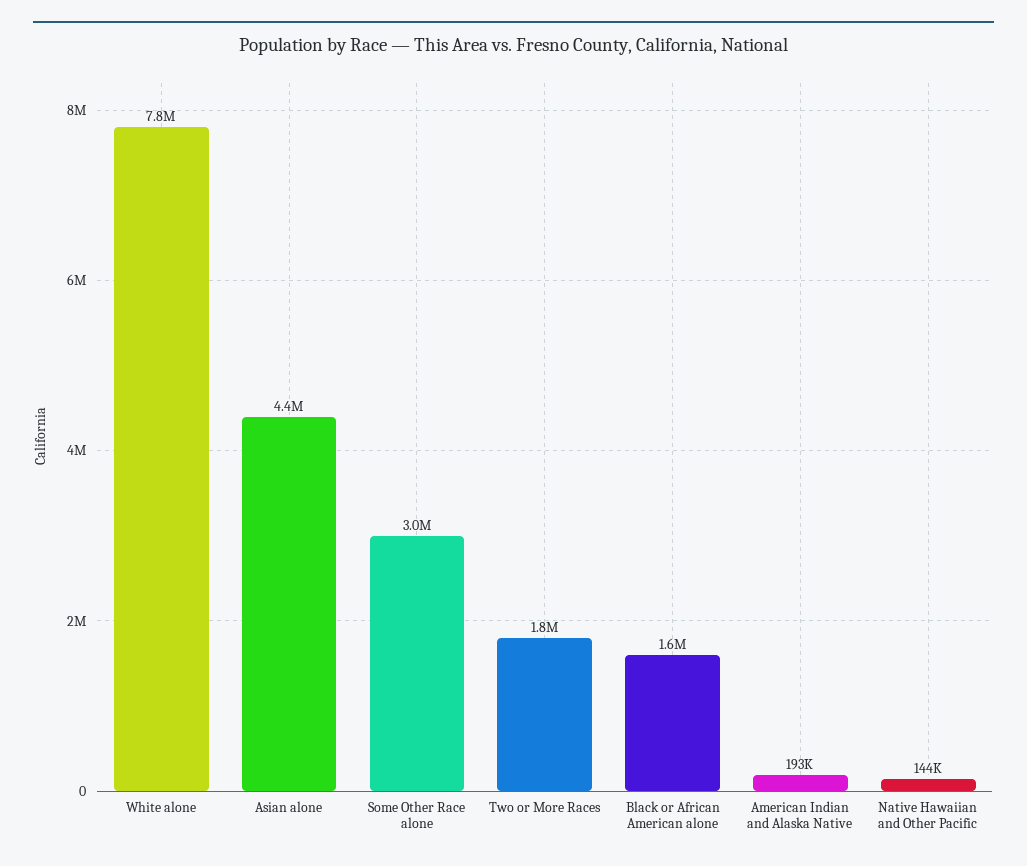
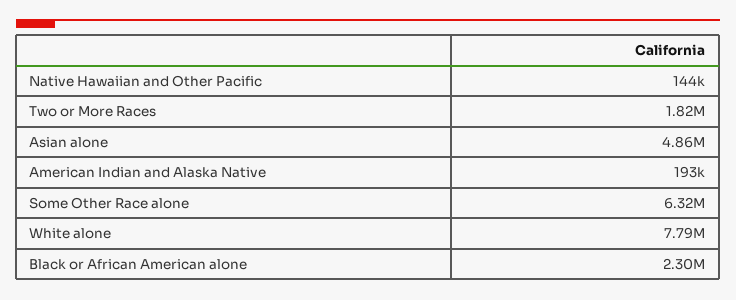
  {
    "White alone": 7790000,
-   "Asian alone": 4400000,
+   "Asian alone": 4860000,
-   "Some Other Race alone": 3000000,
+   "Some Other Race alone": 6320000,
    "Two or More Races": 1820000,
-   "Black or African American alone": 1600000,
+   "Black or African American alone": 2300000,
    "American Indian and Alaska Native": 193000,
    "Native Hawaiian and Other Pacific": 144000
  }

